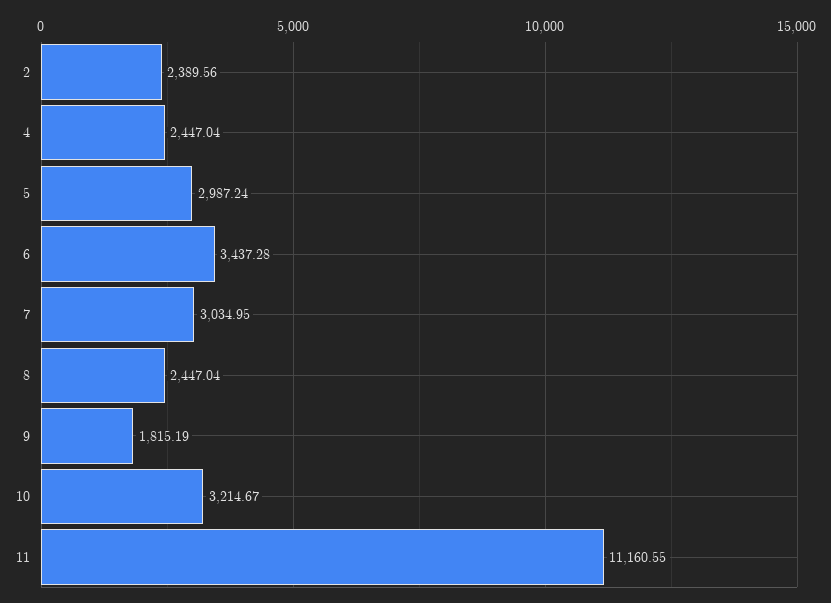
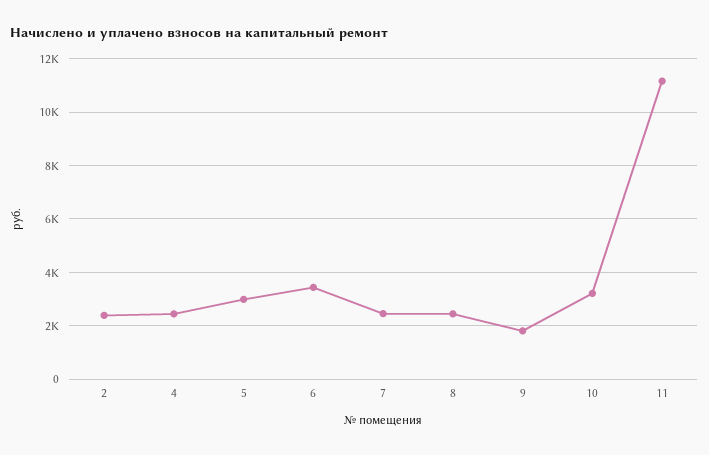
  {
    "2": 2389.56,
    "4": 2447.04,
    "5": 2987.24,
    "6": 3437.28,
-   "7": 3034.95,
+   "7": 2500,
    "8": 2447.04,
    "9": 1815.19,
    "10": 3214.67,
    "11": 11160.55
  }

